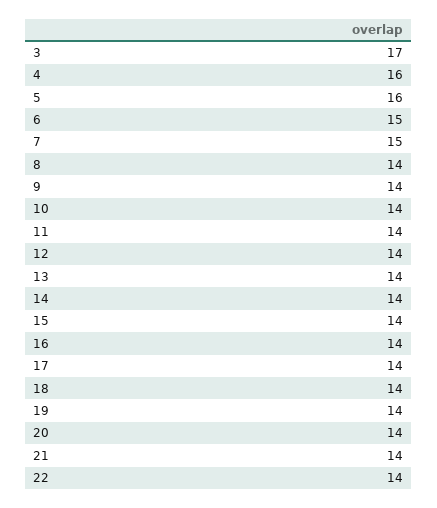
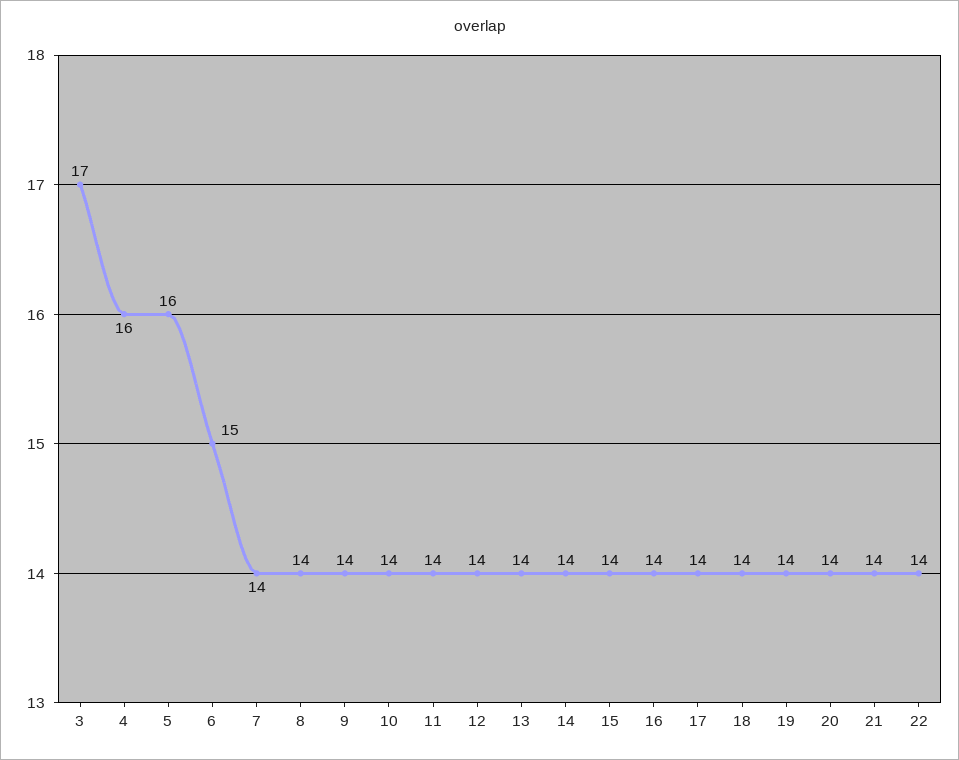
  {
    "3": 17,
    "4": 16,
    "5": 16,
    "6": 15,
-   "7": 15,
+   "7": 14,
    "8": 14,
    "9": 14,
    "10": 14,
    "11": 14,
    "12": 14,
    "13": 14,
    "14": 14,
    "15": 14,
    "16": 14,
    "17": 14,
    "18": 14,
    "19": 14,
    "20": 14,
    "21": 14,
    "22": 14
  }

